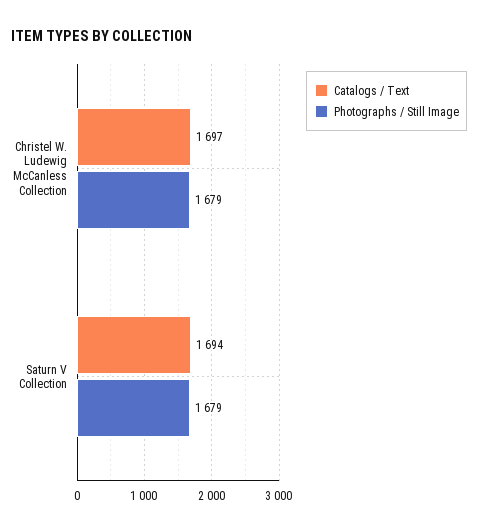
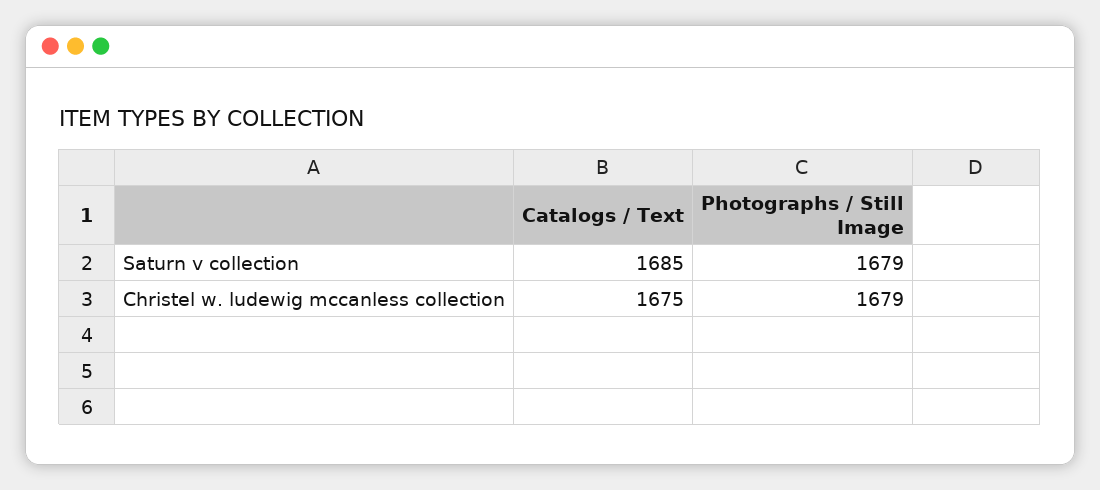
  {
    "Catalogs / Text": {
-     "Christel W. Ludewig McCanless Collection": 1697,
+     "Christel W. Ludewig McCanless Collection": 1675,
-     "Saturn V Collection": 1694
+     "Saturn V Collection": 1685
    },
    "Photographs / Still Image": {
      "Christel W. Ludewig McCanless Collection": 1679,
      "Saturn V Collection": 1679
    }
  }

